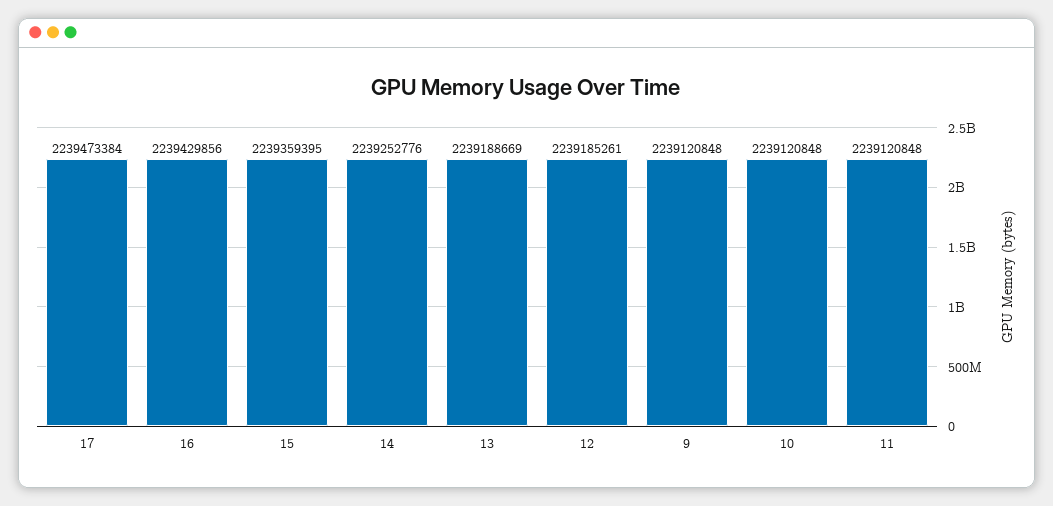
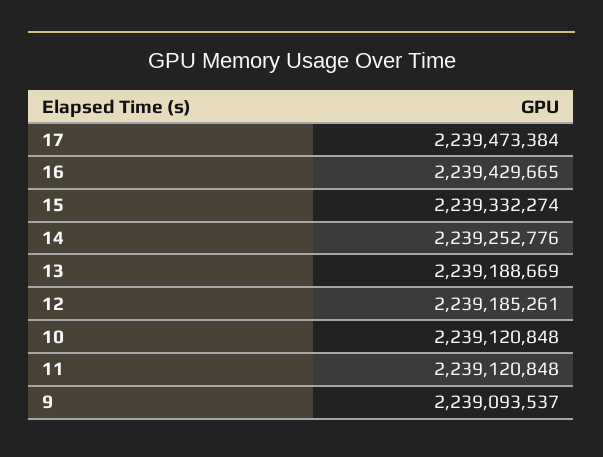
  {
    "17": 2239473384,
-   "16": 2239429856,
+   "16": 2239429665,
-   "15": 2239359395,
+   "15": 2239332274,
    "14": 2239252776,
    "13": 2239188669,
    "12": 2239185261,
-   "9": 2239120848,
+   "9": 2239093537,
    "10": 2239120848,
    "11": 2239120848
  }

